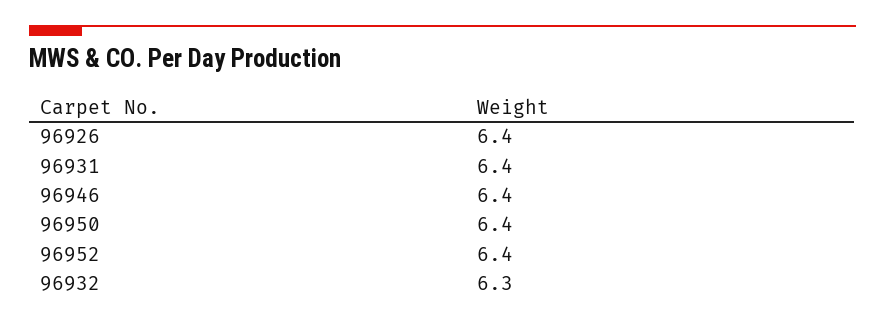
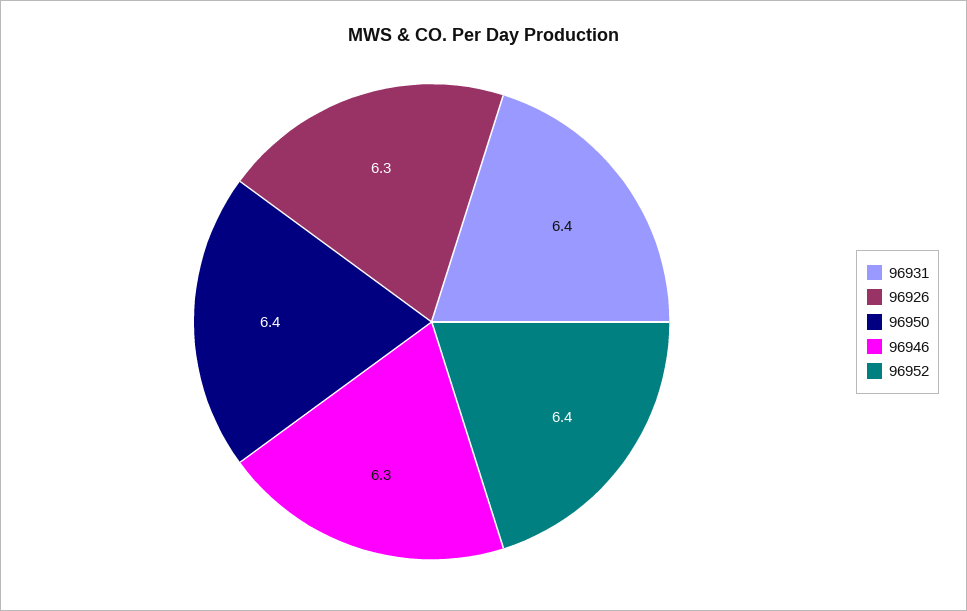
  {
-   "96926": 6.4,
+   "96926": 6.3,
    "96931": 6.4,
-   "96946": 6.4,
+   "96946": 6.3,
    "96950": 6.4,
-   "96952": 6.4,
+   "96952": 6.4
-   "96932": 6.3
  }

